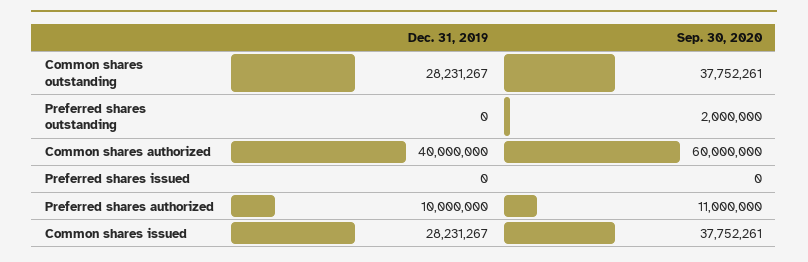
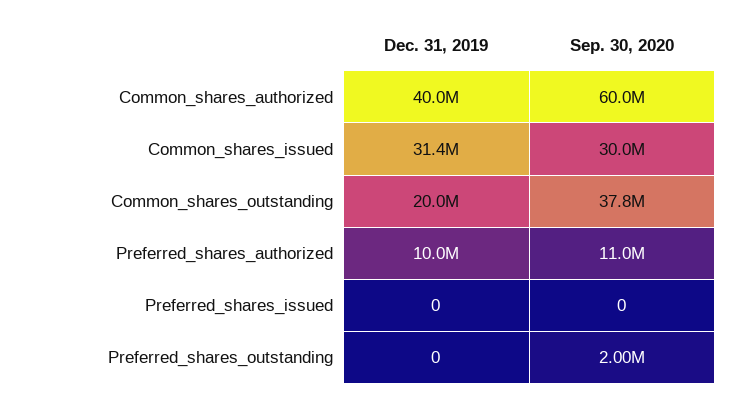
  {
    "Dec. 31, 2019": {
-     "Common shares outstanding": 28231267,
+     "Common shares outstanding": 20000000,
      "Preferred shares outstanding": 0,
      "Common shares authorized": 40000000,
      "Preferred shares issued": 0,
      "Preferred shares authorized": 10000000,
-     "Common shares issued": 28231267
+     "Common shares issued": 31400000
    },
    "Sep. 30, 2020": {
      "Common shares outstanding": 37752261,
      "Preferred shares outstanding": 2000000,
      "Common shares authorized": 60000000,
      "Preferred shares issued": 0,
      "Preferred shares authorized": 11000000,
-     "Common shares issued": 37752261
+     "Common shares issued": 30000000
    }
  }

